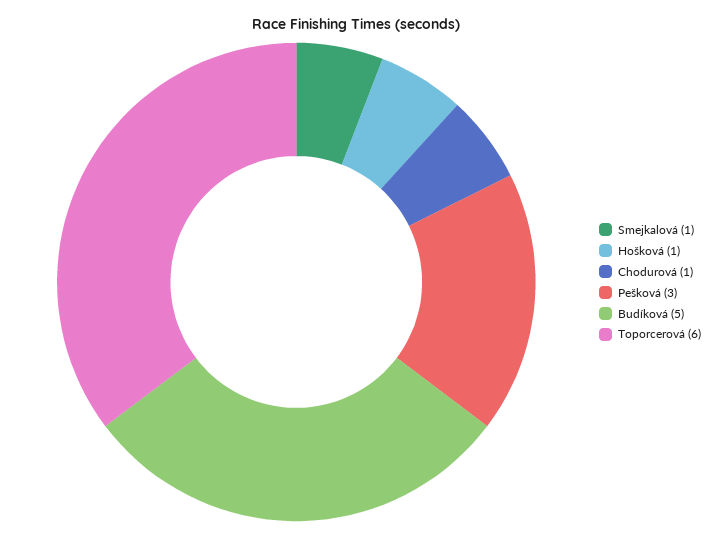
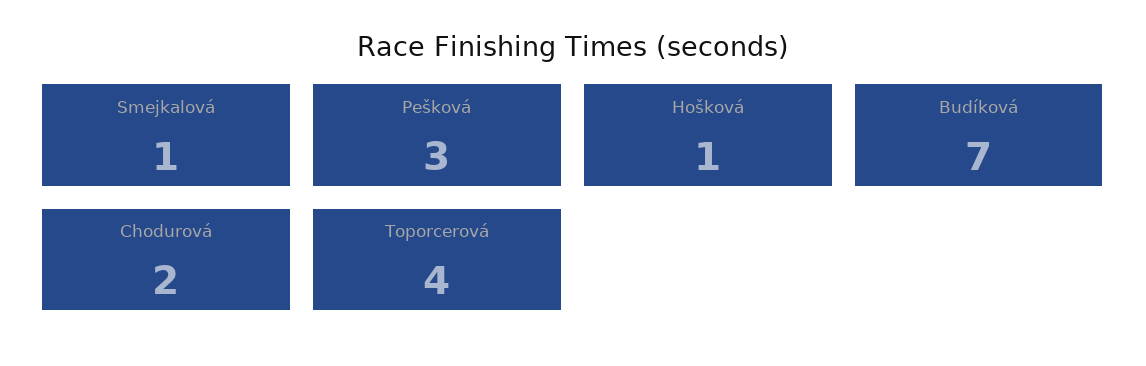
  {
    "Smejkalová": 1,
    "Hošková": 1,
-   "Chodurová": 1,
+   "Chodurová": 2,
    "Pešková": 3,
-   "Budíková": 5,
+   "Budíková": 7,
-   "Toporcerová": 6
+   "Toporcerová": 4
  }

